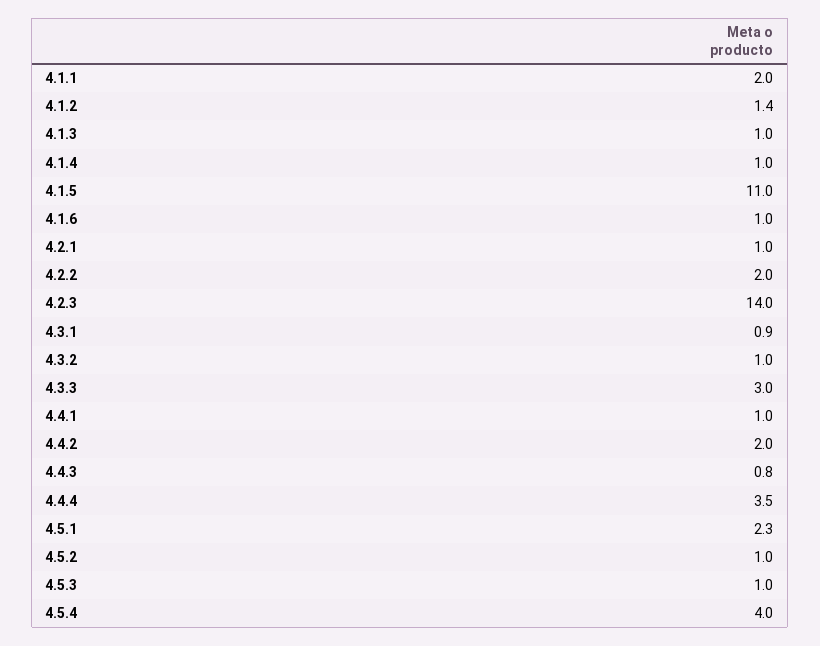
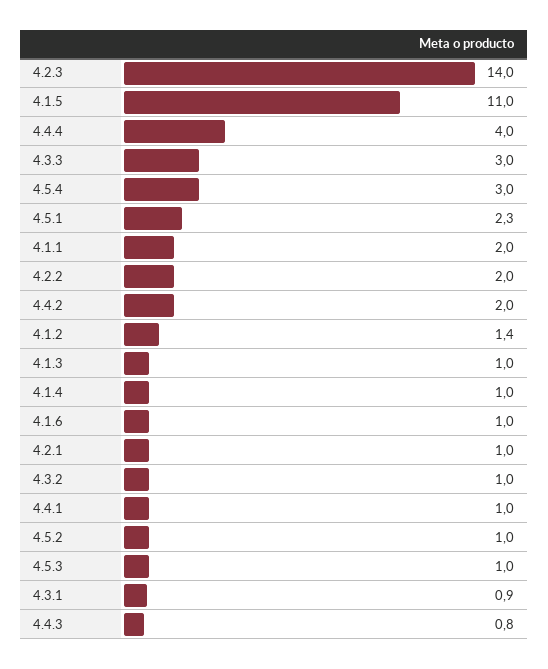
  {
    "4.1.1": 2,
    "4.1.2": 1.4,
    "4.1.3": 1,
    "4.1.4": 1,
    "4.1.5": 11,
    "4.1.6": 1,
    "4.2.1": 1,
    "4.2.2": 2,
    "4.2.3": 14,
    "4.3.1": 0.9,
    "4.3.2": 1,
    "4.3.3": 3,
    "4.4.1": 1,
    "4.4.2": 2,
    "4.4.3": 0.8,
-   "4.4.4": 3.5,
+   "4.4.4": 4,
    "4.5.1": 2.3,
    "4.5.2": 1,
    "4.5.3": 1,
-   "4.5.4": 4
+   "4.5.4": 3
  }

